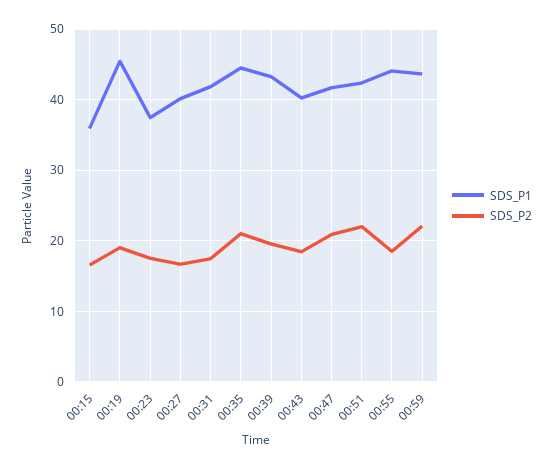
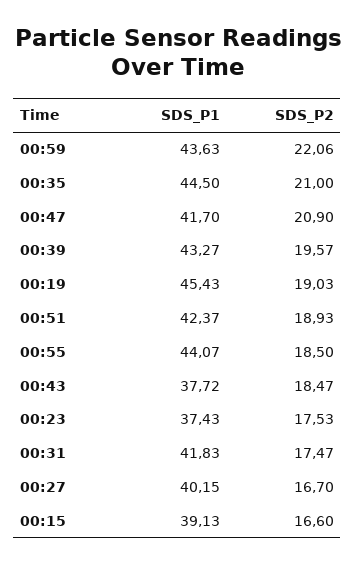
  {
    "SDS_P1": {
-     "00:15": 36,
+     "00:15": 39.13,
      "00:19": 45.43,
      "00:23": 37.43,
      "00:27": 40.15,
      "00:31": 41.83,
      "00:35": 44.5,
      "00:39": 43.27,
-     "00:43": 40,
+     "00:43": 37.72,
      "00:47": 41.7,
      "00:51": 42.37,
      "00:55": 44.07,
      "00:59": 43.63
    },
    "SDS_P2": {
      "00:15": 16.6,
      "00:19": 19.03,
      "00:23": 17.53,
      "00:27": 16.7,
      "00:31": 17.47,
      "00:35": 21,
      "00:39": 19.57,
      "00:43": 18.47,
      "00:47": 20.9,
-     "00:51": 22,
+     "00:51": 18.93,
      "00:55": 18.5,
      "00:59": 22.06
    }
  }

